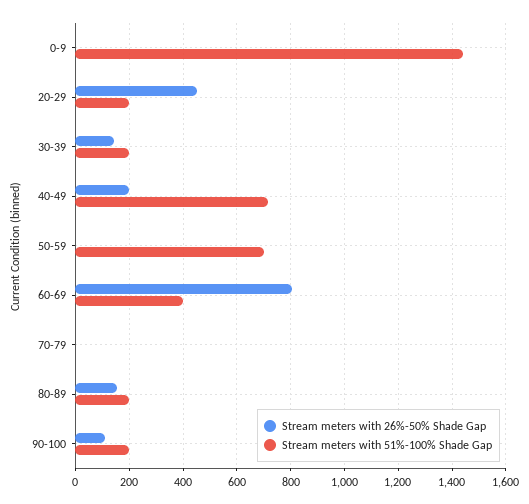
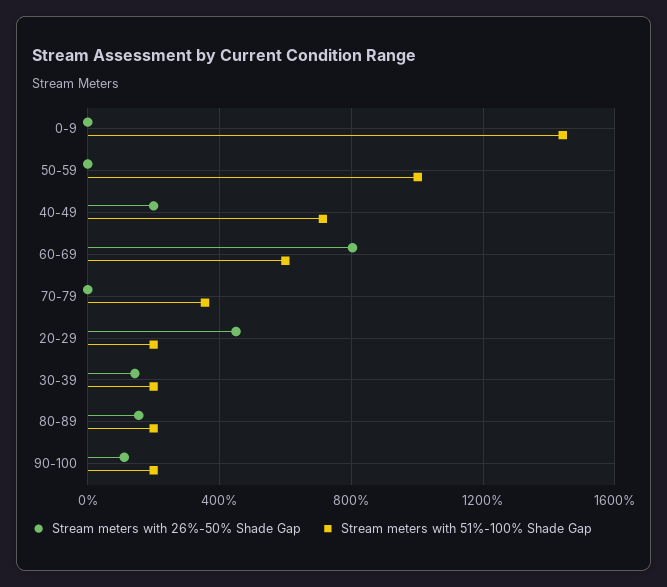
  {
    "Stream meters with 26%-50% Shade Gap": {
      "0-9": 0,
      "20-29": 450,
      "30-39": 150,
      "40-49": 200,
      "50-59": 0,
      "60-69": 800,
      "70-79": 0,
      "80-89": 150,
      "90-100": 100
    },
    "Stream meters with 51%-100% Shade Gap": {
      "0-9": 1450,
      "20-29": 200,
      "30-39": 200,
      "40-49": 725,
-     "50-59": 700,
+     "50-59": 1000,
-     "60-69": 400,
+     "60-69": 600,
-     "70-79": 0,
+     "70-79": 350,
      "80-89": 200,
      "90-100": 200
    }
  }

